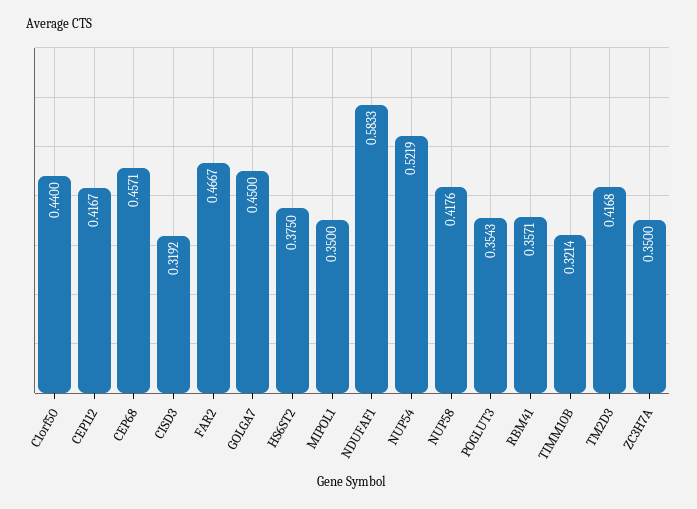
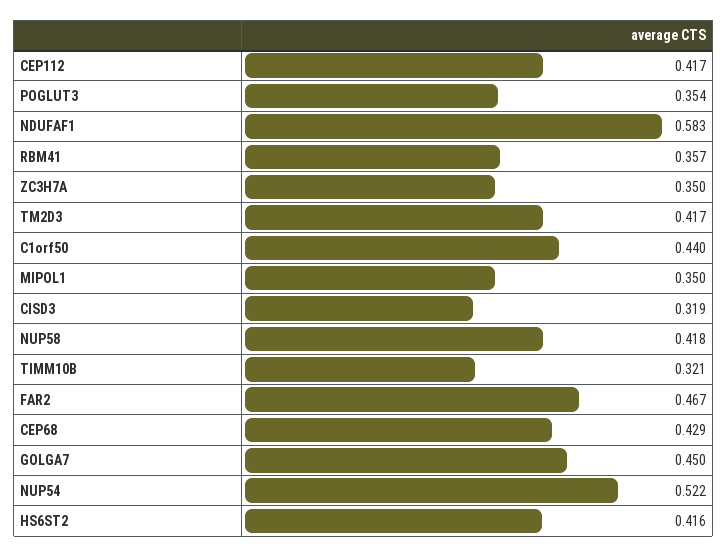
  {
    "C1orf50": 0.44,
    "CEP112": 0.4167,
-   "CEP68": 0.4571,
+   "CEP68": 0.429,
    "CISD3": 0.3192,
    "FAR2": 0.4667,
    "GOLGA7": 0.45,
-   "HS6ST2": 0.375,
+   "HS6ST2": 0.416,
    "MIPOL1": 0.35,
    "NDUFAF1": 0.5833,
    "NUP54": 0.5219,
    "NUP58": 0.4176,
    "POGLUT3": 0.3543,
    "RBM41": 0.3571,
    "TIMM10B": 0.3214,
    "TM2D3": 0.4168,
    "ZC3H7A": 0.35
  }

